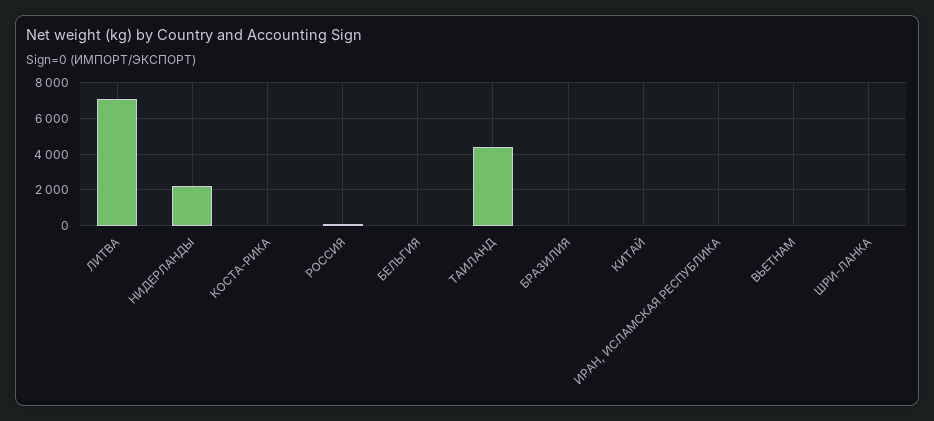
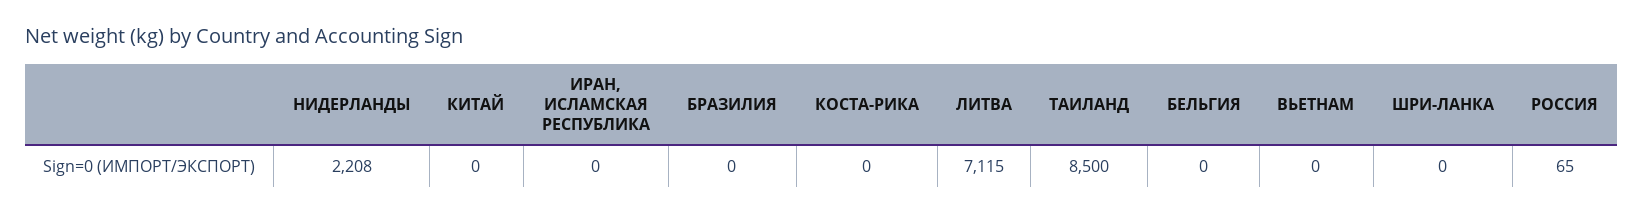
  {
    "ЛИТВА": 7115,
    "НИДЕРЛАНДЫ": 2208,
    "КОСТА-РИКА": 0,
    "РОССИЯ": 65,
    "БЕЛЬГИЯ": 0,
-   "ТАИЛАНД": 4500,
+   "ТАИЛАНД": 8500,
    "БРАЗИЛИЯ": 0,
    "КИТАЙ": 0,
    "ИРАН, ИСЛАМСКАЯ РЕСПУБЛИКА": 0,
    "ВЬЕТНАМ": 0,
    "ШРИ-ЛАНКА": 0
  }

